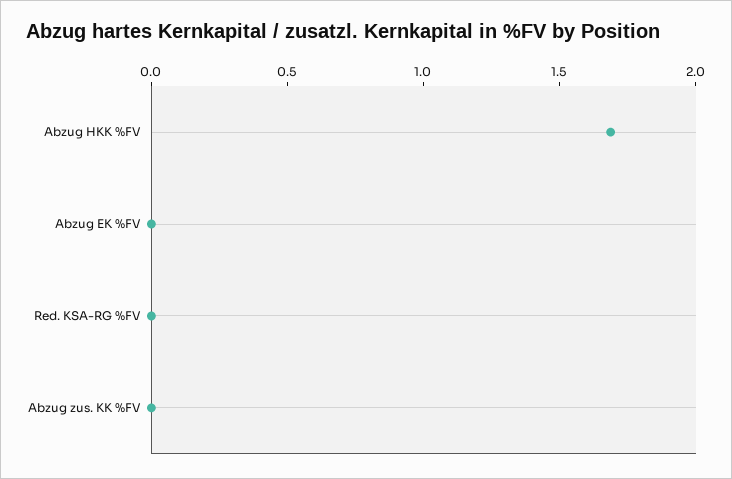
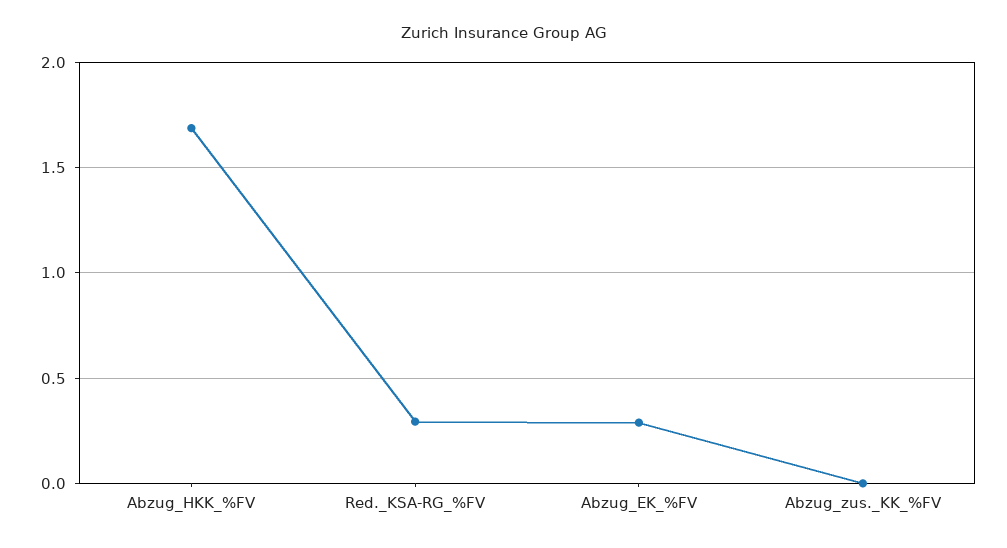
  {
    "Abzug HKK %FV": 1.7,
-   "Abzug EK %FV": 0,
+   "Abzug EK %FV": 0.3,
-   "Red. KSA-RG %FV": 0,
+   "Red. KSA-RG %FV": 0.3,
    "Abzug zus. KK %FV": 0
  }

